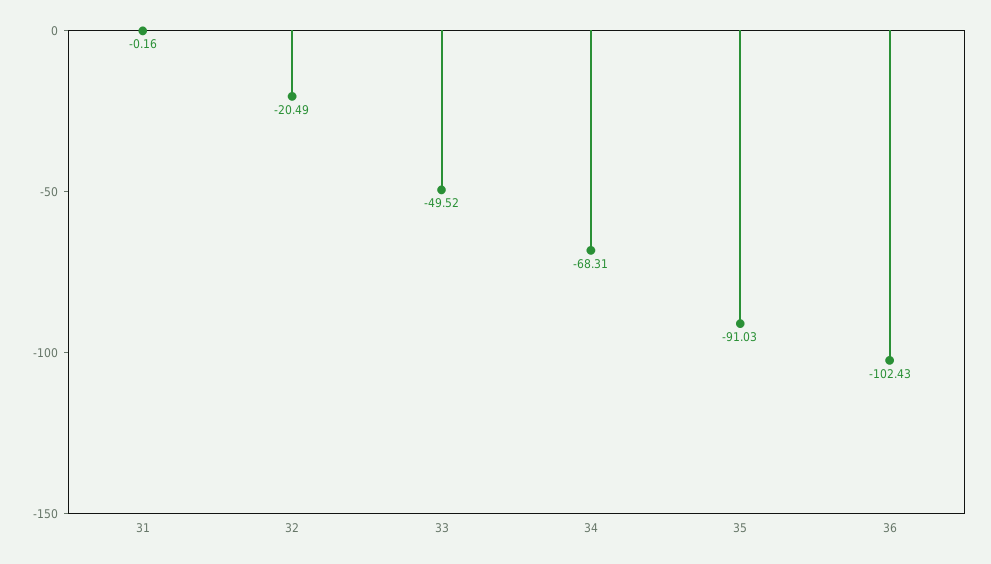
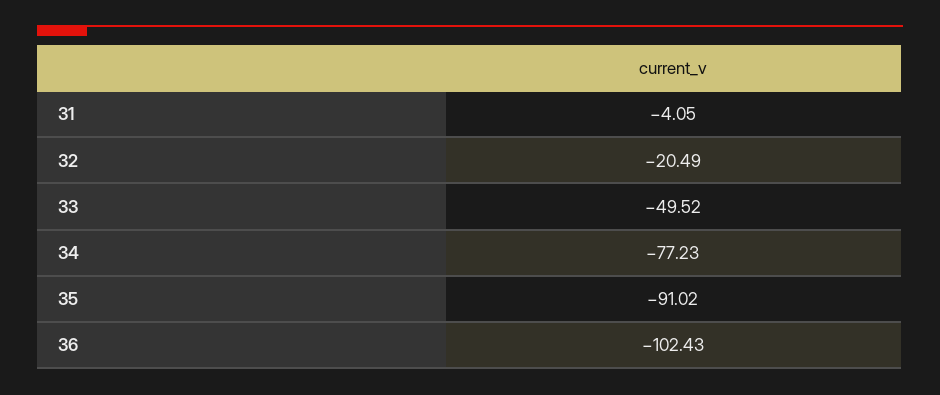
  {
-   "31": -0.16,
+   "31": -4.05,
    "32": -20.49,
    "33": -49.52,
-   "34": -68.31,
+   "34": -77.23,
-   "35": -91.03,
+   "35": -91.02,
    "36": -102.43
  }

